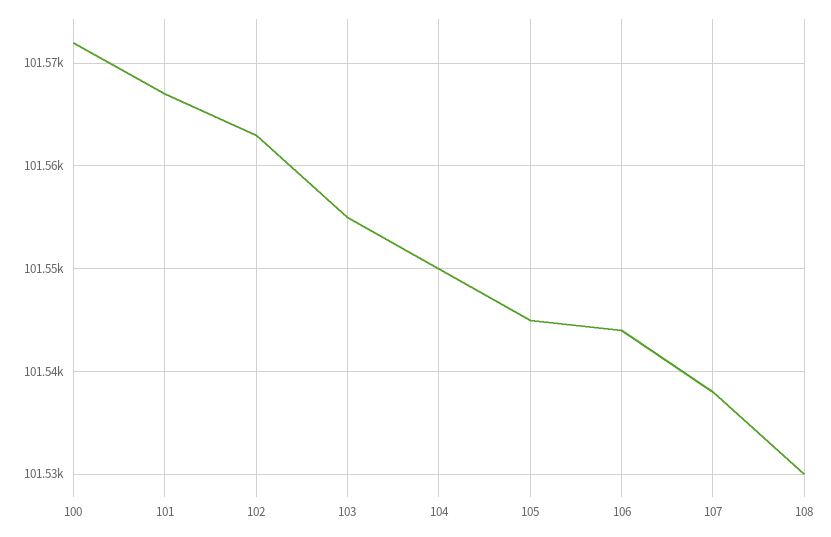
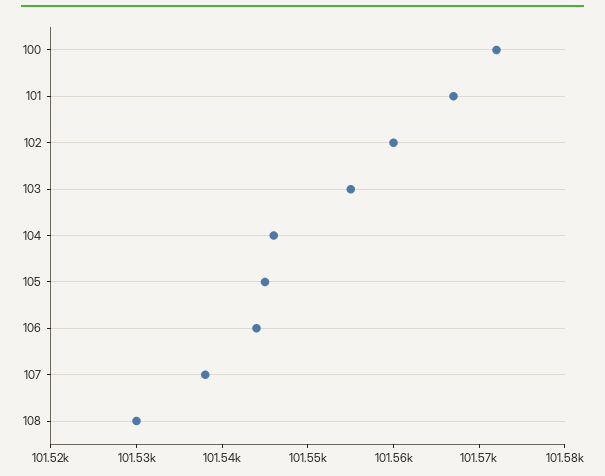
  {
    "100": 101572,
    "101": 101567,
-   "102": 101563,
+   "102": 101560,
    "103": 101555,
-   "104": 101550,
+   "104": 101546,
    "105": 101545,
    "106": 101544,
    "107": 101538,
    "108": 101530
  }

